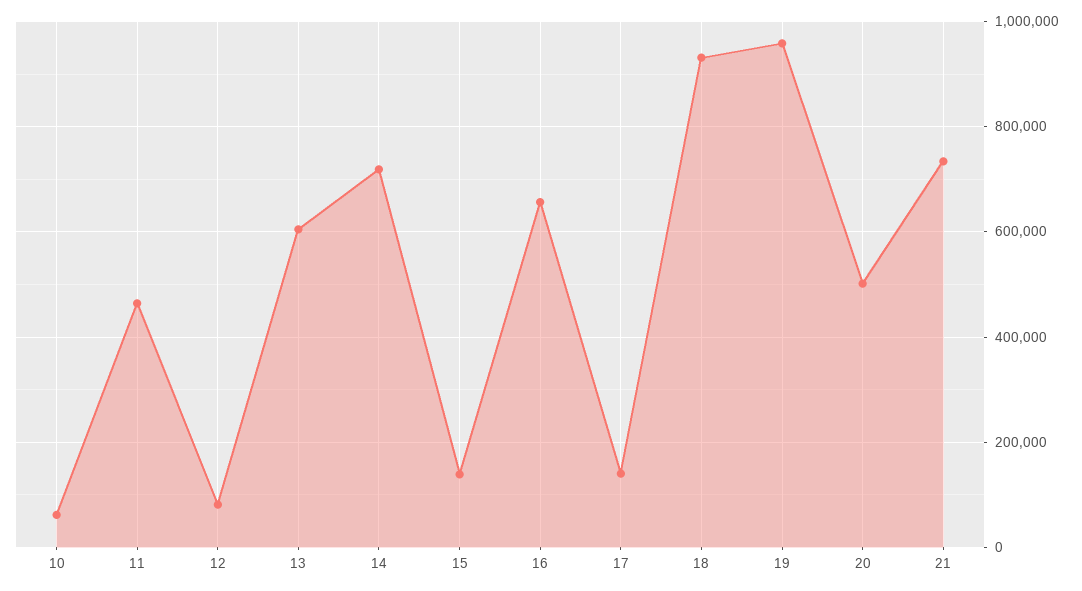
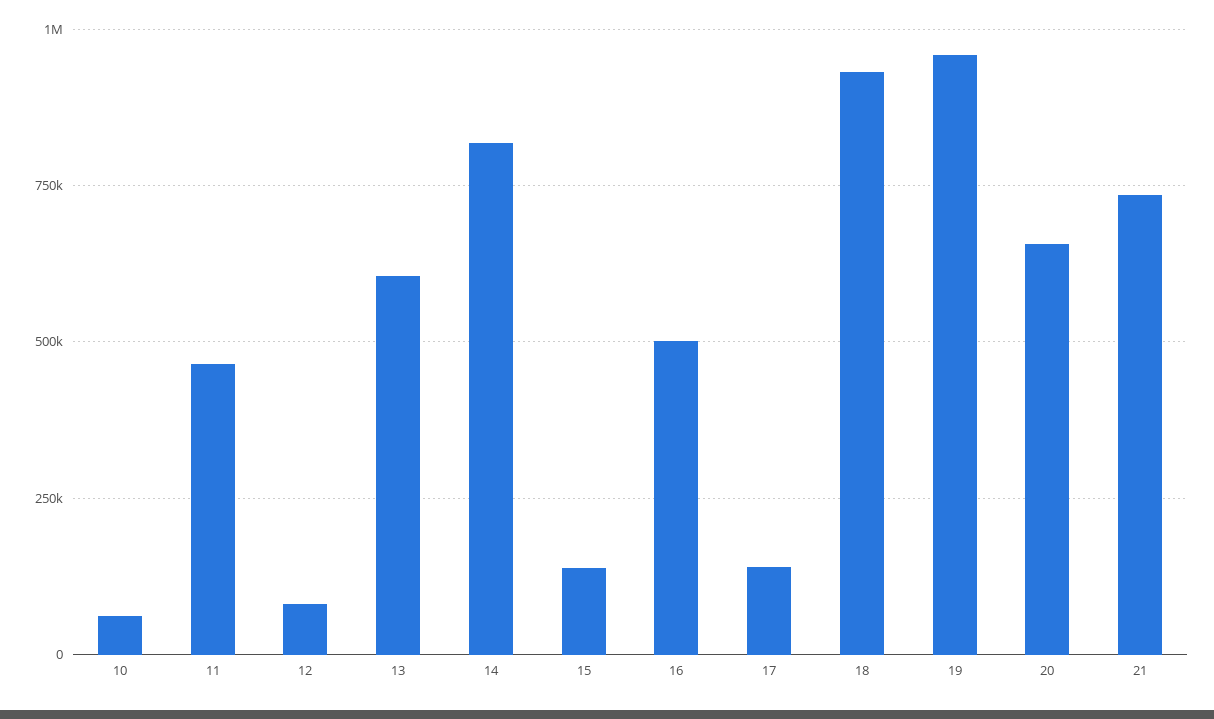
  {
    "10": 60000,
    "11": 460000,
    "12": 80000,
    "13": 600000,
-   "14": 720000,
+   "14": 825000,
    "15": 140000,
-   "16": 660000,
+   "16": 500000,
    "17": 140000,
    "18": 940000,
    "19": 960000,
-   "20": 500000,
+   "20": 650000,
    "21": 740000
  }

